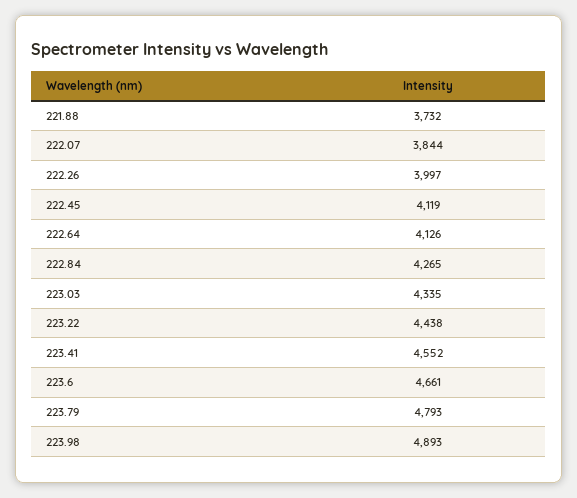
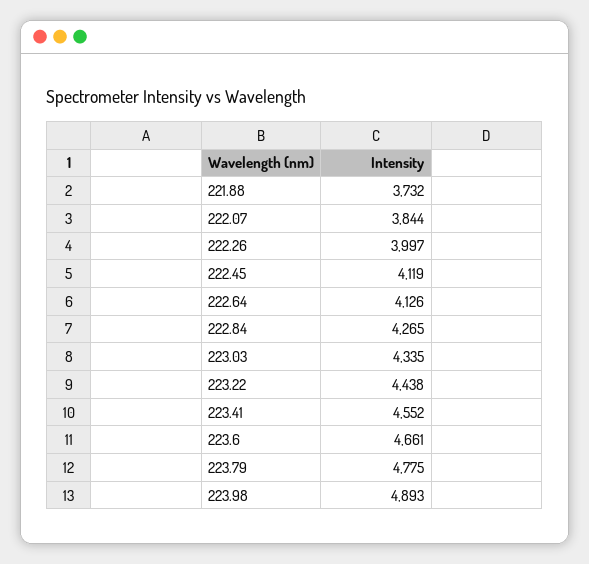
  {
    "221.88": 3732,
    "222.07": 3844,
    "222.26": 3997,
    "222.45": 4119,
    "222.64": 4126,
    "222.84": 4265,
    "223.03": 4335,
    "223.22": 4438,
    "223.41": 4552,
    "223.6": 4661,
-   "223.79": 4793,
+   "223.79": 4775,
    "223.98": 4893
  }

